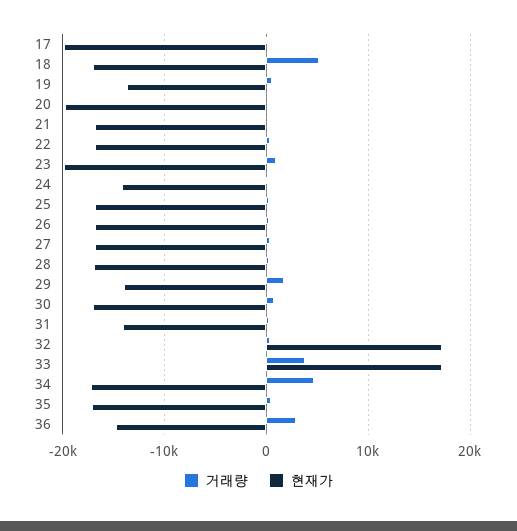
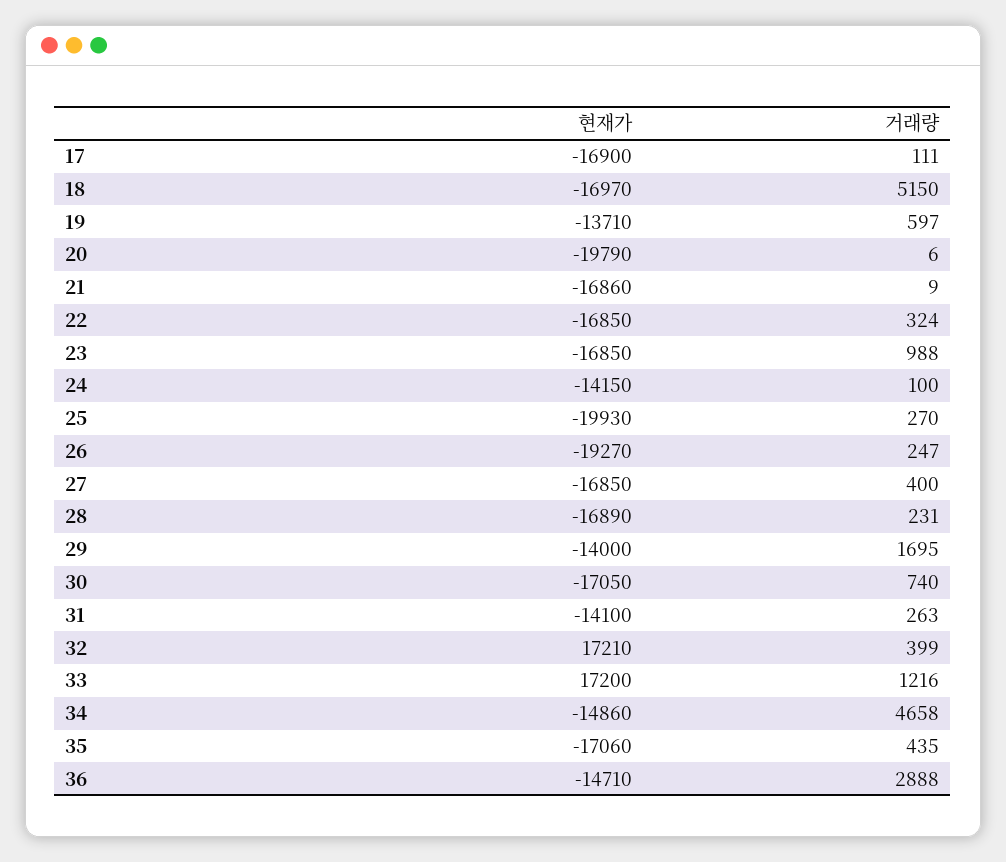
  {
    "거래량": {
      "17": 111,
      "18": 5150,
      "19": 597,
      "20": 6,
      "21": 9,
      "22": 324,
      "23": 988,
      "24": 100,
      "25": 270,
      "26": 247,
      "27": 400,
      "28": 231,
      "29": 1695,
      "30": 740,
      "31": 263,
      "32": 399,
-     "33": 4000,
+     "33": 1216,
      "34": 4658,
      "35": 435,
      "36": 2888
    },
    "현재가": {
-     "17": -20000,
+     "17": -16900,
      "18": -16970,
      "19": -13710,
      "20": -19790,
      "21": -16860,
      "22": -16850,
-     "23": -20000,
+     "23": -16850,
      "24": -14150,
-     "25": -17000,
+     "25": -19930,
-     "26": -17000,
+     "26": -19270,
      "27": -16850,
      "28": -16890,
      "29": -14000,
      "30": -17050,
      "31": -14100,
      "32": 17210,
      "33": 17200,
-     "34": -17000,
+     "34": -14860,
      "35": -17060,
      "36": -14710
    }
  }

